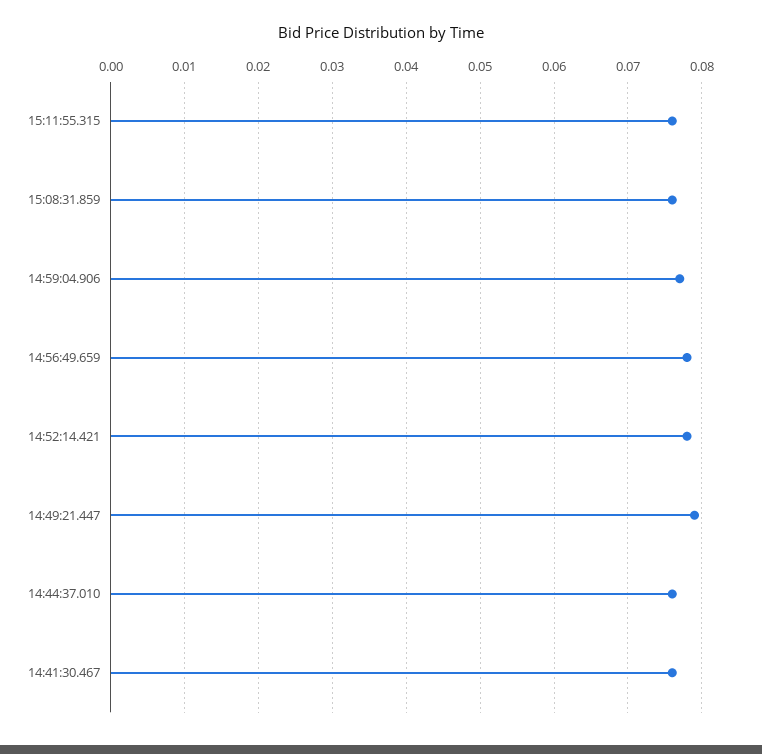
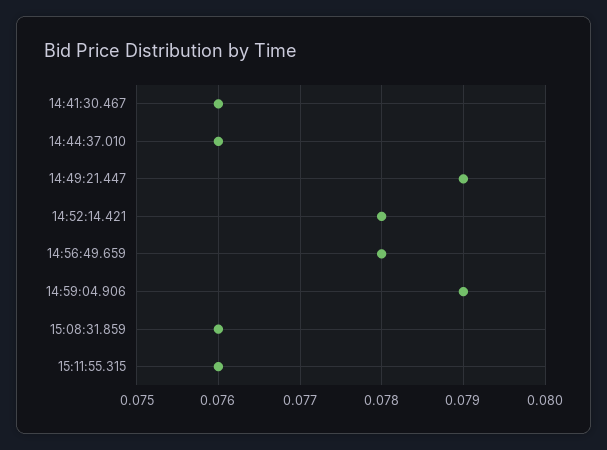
  {
    "15:11:55.315": 0.076,
    "15:08:31.859": 0.076,
-   "14:59:04.906": 0.077,
+   "14:59:04.906": 0.079,
    "14:56:49.659": 0.078,
    "14:52:14.421": 0.078,
    "14:49:21.447": 0.079,
    "14:44:37.010": 0.076,
    "14:41:30.467": 0.076
  }

